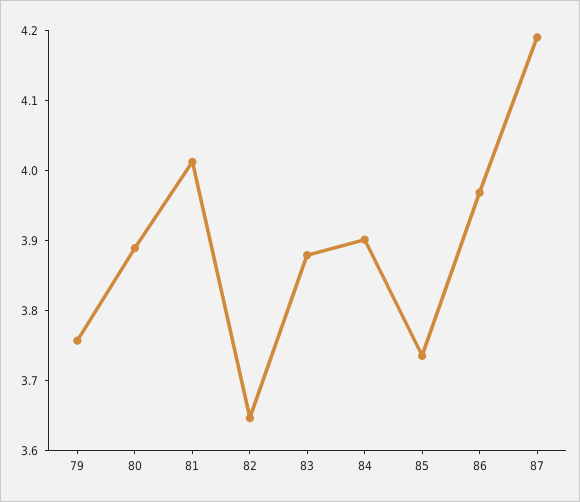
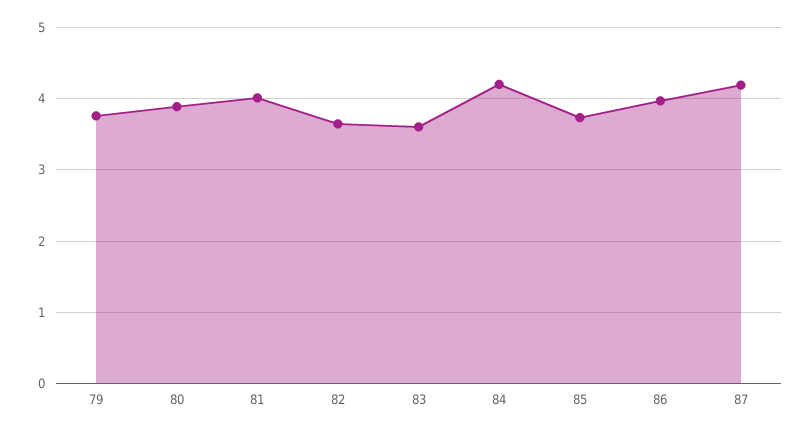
  {
    "79": 3.76,
    "80": 3.88,
    "81": 4.02,
    "82": 3.64,
-   "83": 3.88,
+   "83": 3.6,
-   "84": 3.9,
+   "84": 4.2,
    "85": 3.74,
    "86": 3.96,
    "87": 4.2
  }

